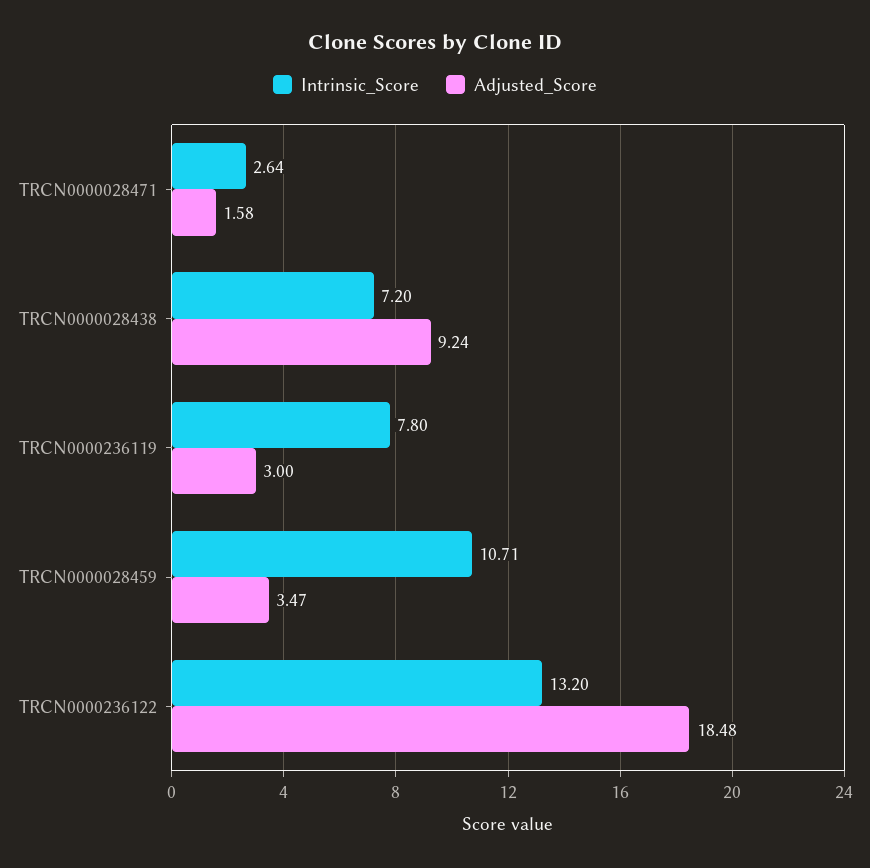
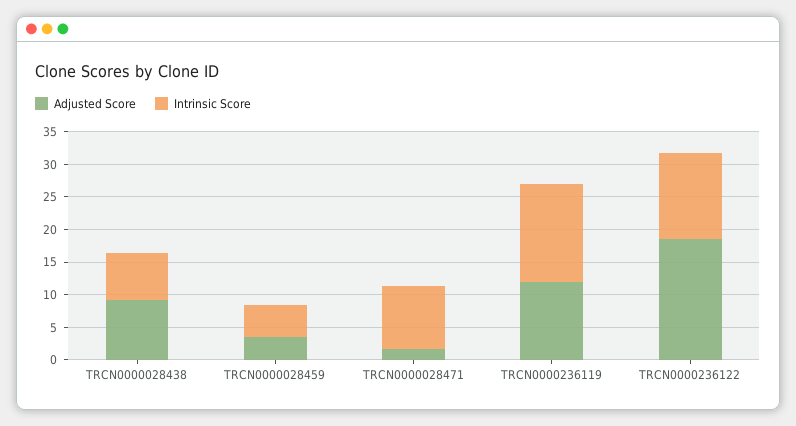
  {
    "Intrinsic_Score": {
-     "TRCN0000028471": 2.64,
+     "TRCN0000028471": 10,
      "TRCN0000028438": 7.2,
-     "TRCN0000236119": 7.8,
+     "TRCN0000236119": 15,
-     "TRCN0000028459": 10.71,
+     "TRCN0000028459": 5,
      "TRCN0000236122": 13.2
    },
    "Adjusted_Score": {
      "TRCN0000028471": 1.58,
      "TRCN0000028438": 9.24,
-     "TRCN0000236119": 3,
+     "TRCN0000236119": 12.5,
      "TRCN0000028459": 3.47,
      "TRCN0000236122": 18.48
    }
  }

